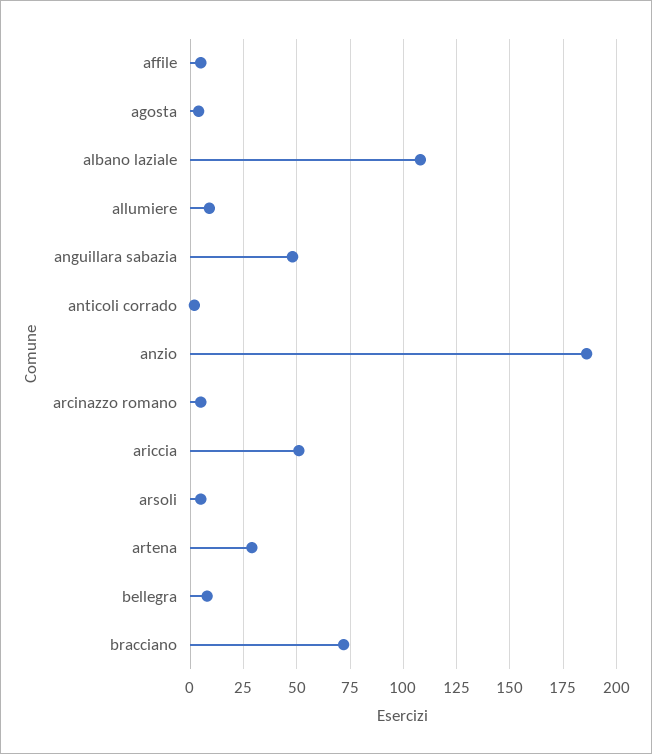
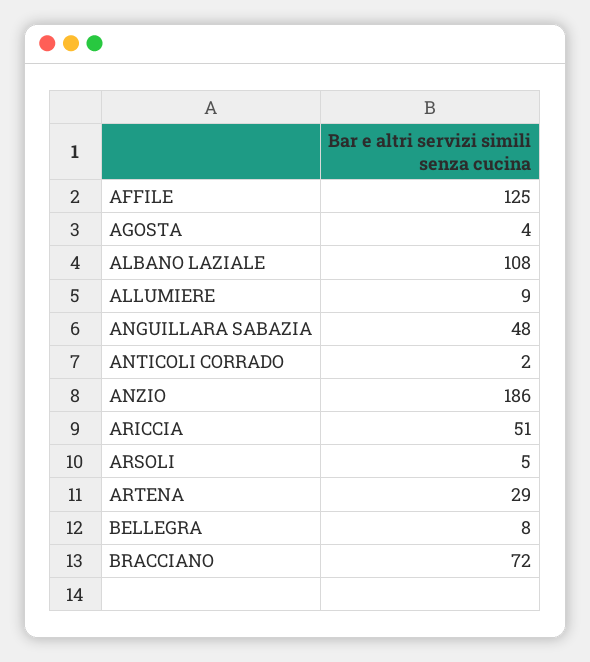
  {
-   "affile": 5,
+   "affile": 125,
    "agosta": 4,
    "albano laziale": 108,
    "allumiere": 9,
    "anguillara sabazia": 48,
    "anticoli corrado": 2,
    "anzio": 186,
-   "arcinazzo romano": 5,
    "ariccia": 51,
    "arsoli": 5,
    "artena": 29,
    "bellegra": 8,
    "bracciano": 72
  }

